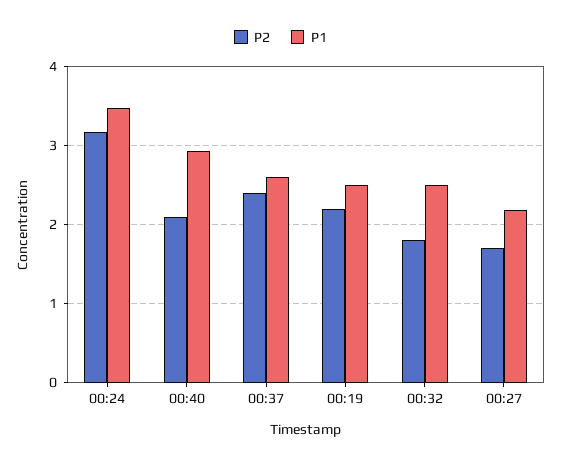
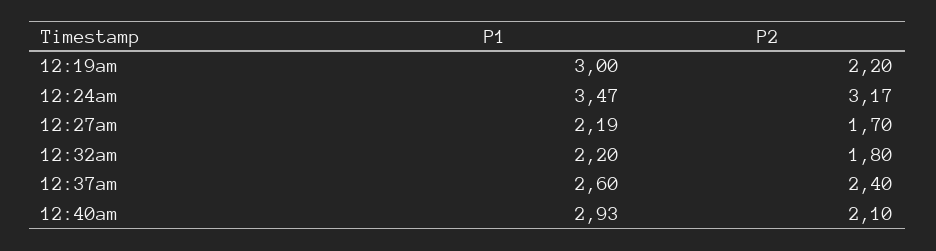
  {
    "P2": {
      "00:24": 3.17,
      "00:40": 2.1,
      "00:37": 2.4,
      "00:19": 2.2,
      "00:32": 1.8,
      "00:27": 1.7
    },
    "P1": {
      "00:24": 3.47,
      "00:40": 2.93,
      "00:37": 2.6,
-     "00:19": 2.5,
+     "00:19": 3,
-     "00:32": 2.5,
+     "00:32": 2.2,
      "00:27": 2.19
    }
  }

